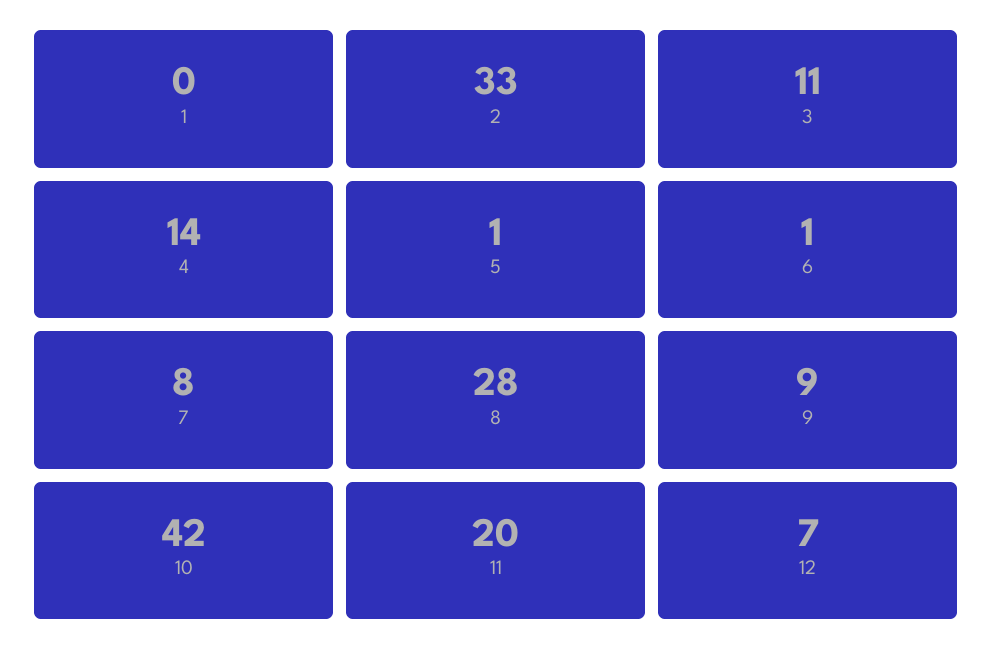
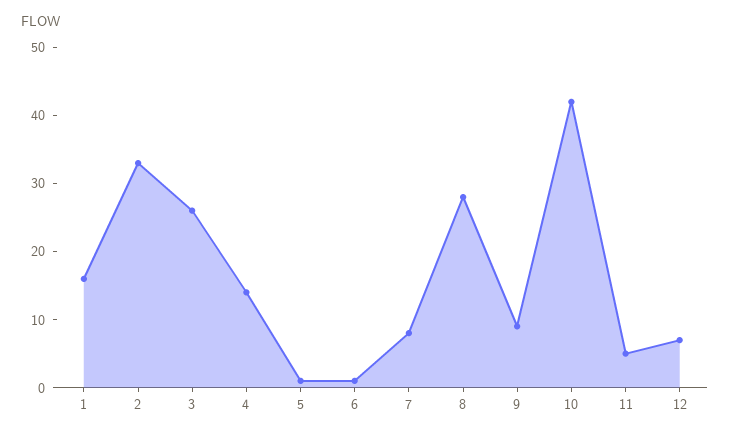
  {
-   "1": 0,
+   "1": 15,
    "2": 33,
-   "3": 11,
+   "3": 25,
    "4": 14,
    "5": 1,
    "6": 1,
    "7": 8,
    "8": 28,
    "9": 9,
    "10": 42,
-   "11": 20,
+   "11": 5,
    "12": 7
  }

